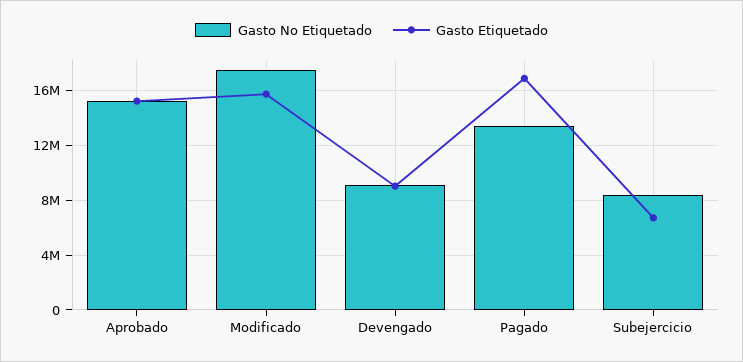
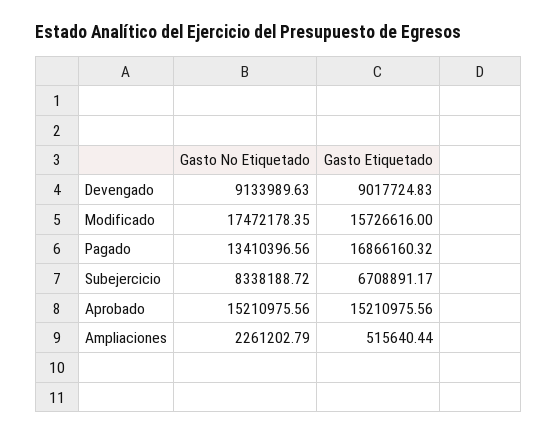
  {
    "Gasto No Etiquetado": {
      "Aprobado": 15210975.56,
      "Modificado": 17472178.35,
      "Devengado": 9133989.63,
      "Pagado": 13410396.56,
-     "Subejercicio": 8338188.72
+     "Subejercicio": 8338188.72,
+     "Ampliaciones": 2261202.79
    },
    "Gasto Etiquetado": {
      "Aprobado": 15210975.56,
      "Modificado": 15726616,
      "Devengado": 9017724.83,
      "Pagado": 16866160.32,
-     "Subejercicio": 6708891.17
+     "Subejercicio": 6708891.17,
+     "Ampliaciones": 515640.44
    }
  }

